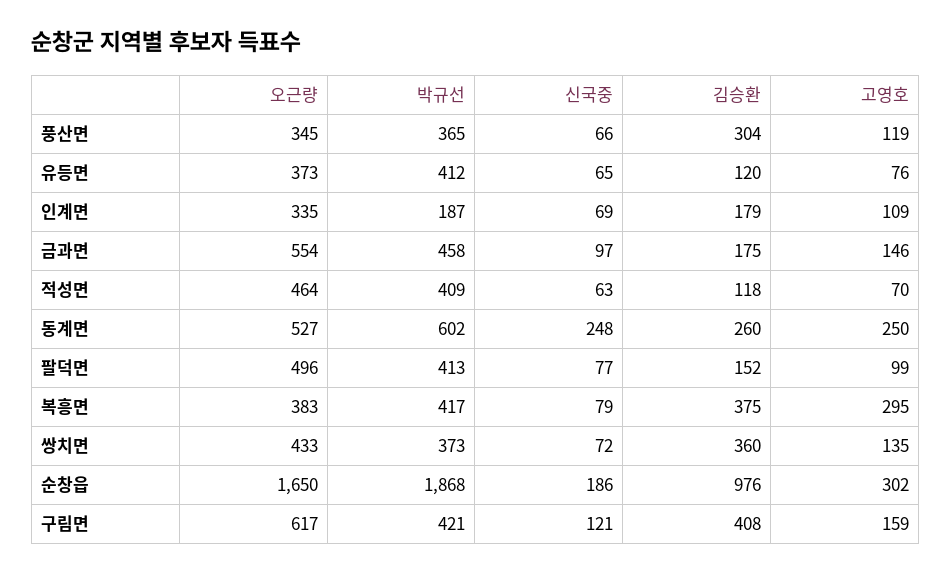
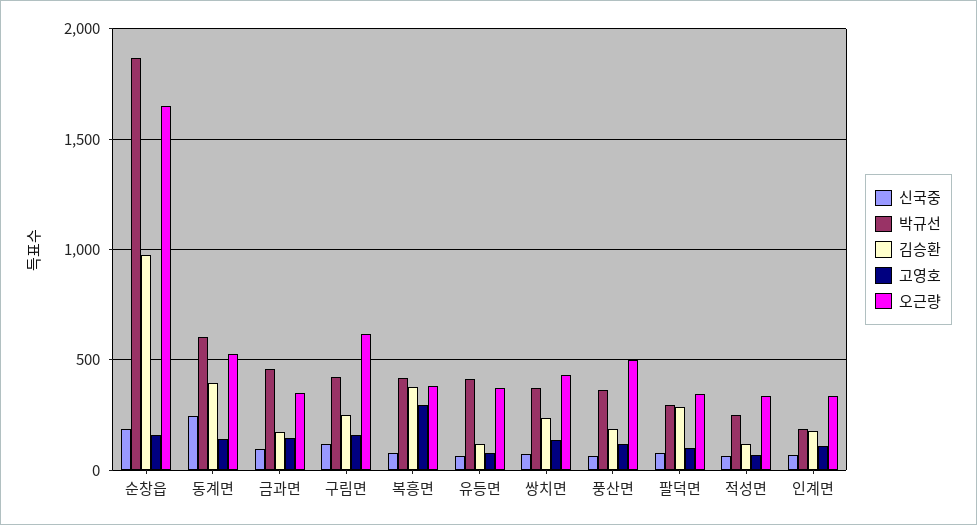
  {
    "오근량": {
-     "풍산면": 345,
+     "풍산면": 500,
      "유등면": 373,
      "인계면": 335,
-     "금과면": 554,
+     "금과면": 350,
-     "적성면": 464,
+     "적성면": 350,
      "동계면": 527,
-     "팔덕면": 496,
+     "팔덕면": 350,
      "복흥면": 383,
      "쌍치면": 433,
      "순창읍": 1650,
      "구림면": 617
    },
    "박규선": {
      "풍산면": 365,
      "유등면": 412,
      "인계면": 187,
      "금과면": 458,
-     "적성면": 409,
+     "적성면": 250,
      "동계면": 602,
-     "팔덕면": 413,
+     "팔덕면": 300,
      "복흥면": 417,
      "쌍치면": 373,
      "순창읍": 1868,
      "구림면": 421
    },
    "신국중": {
      "풍산면": 66,
      "유등면": 65,
      "인계면": 69,
      "금과면": 97,
      "적성면": 63,
      "동계면": 248,
      "팔덕면": 77,
      "복흥면": 79,
      "쌍치면": 72,
      "순창읍": 186,
      "구림면": 121
    },
    "김승환": {
-     "풍산면": 304,
+     "풍산면": 200,
      "유등면": 120,
      "인계면": 179,
      "금과면": 175,
      "적성면": 118,
-     "동계면": 260,
+     "동계면": 400,
-     "팔덕면": 152,
+     "팔덕면": 300,
      "복흥면": 375,
-     "쌍치면": 360,
+     "쌍치면": 250,
      "순창읍": 976,
-     "구림면": 408
+     "구림면": 250
    },
    "고영호": {
      "풍산면": 119,
      "유등면": 76,
      "인계면": 109,
      "금과면": 146,
      "적성면": 70,
-     "동계면": 250,
+     "동계면": 150,
      "팔덕면": 99,
      "복흥면": 295,
      "쌍치면": 135,
-     "순창읍": 302,
+     "순창읍": 150,
      "구림면": 159
    }
  }

